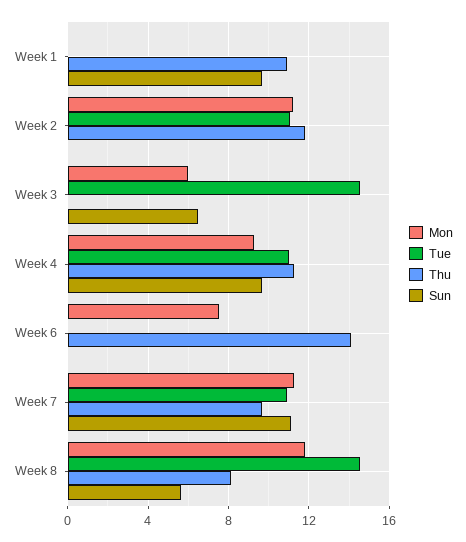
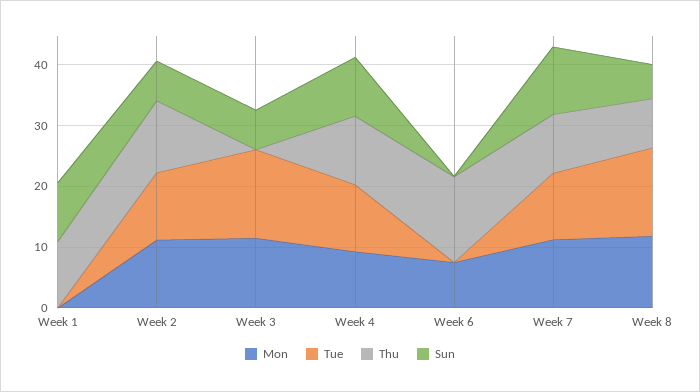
  {
    "Mon": {
      "Week 1": 0,
      "Week 2": 11,
-     "Week 3": 6,
+     "Week 3": 12,
      "Week 4": 9.5,
      "Week 6": 7.5,
      "Week 7": 11.5,
      "Week 8": 12
    },
    "Tue": {
      "Week 1": 0,
      "Week 2": 11,
      "Week 3": 14.5,
      "Week 4": 11,
      "Week 6": 0,
      "Week 7": 11,
      "Week 8": 14.5
    },
    "Thu": {
      "Week 1": 11,
      "Week 2": 12,
      "Week 3": 0,
      "Week 4": 11.5,
      "Week 6": 14,
      "Week 7": 9.5,
      "Week 8": 8
    },
    "Sun": {
      "Week 1": 9.5,
-     "Week 2": 0,
+     "Week 2": 6,
      "Week 3": 6.5,
      "Week 4": 9.5,
      "Week 6": 0,
      "Week 7": 11,
      "Week 8": 5.5
    }
  }

